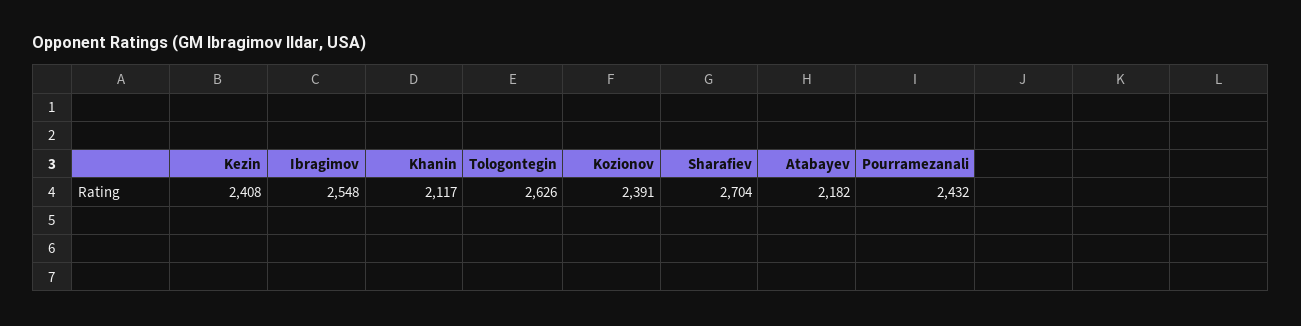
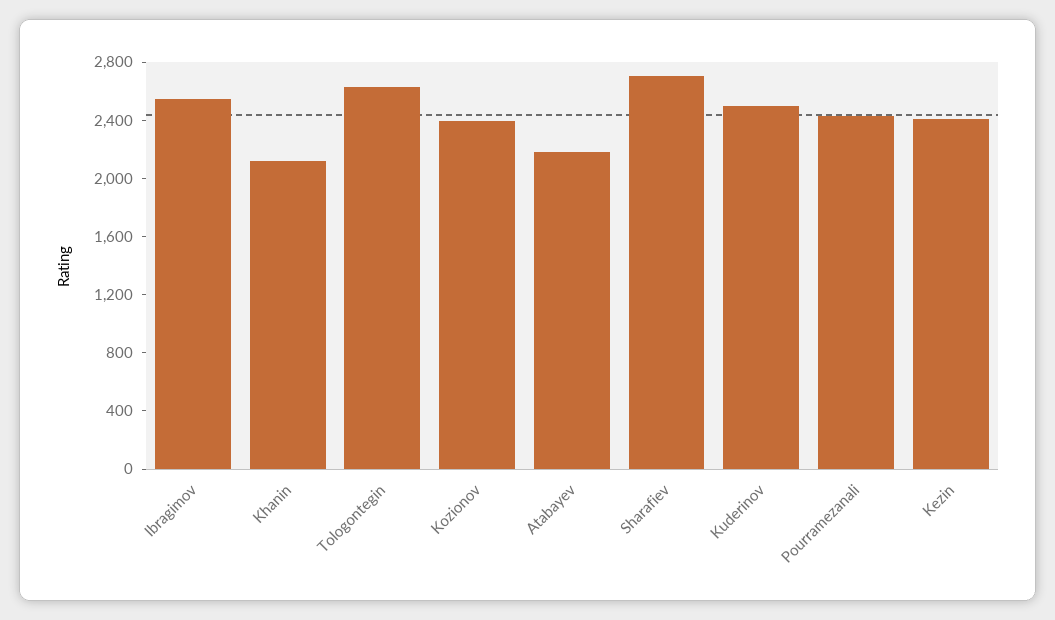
  {
    "Kezin": 2408,
    "Ibragimov": 2548,
    "Khanin": 2117,
    "Tologontegin": 2626,
    "Kozionov": 2391,
    "Sharafiev": 2704,
    "Atabayev": 2182,
-   "Pourramezanali": 2432
+   "Pourramezanali": 2432,
+   "Kuderinov": 2500
  }

